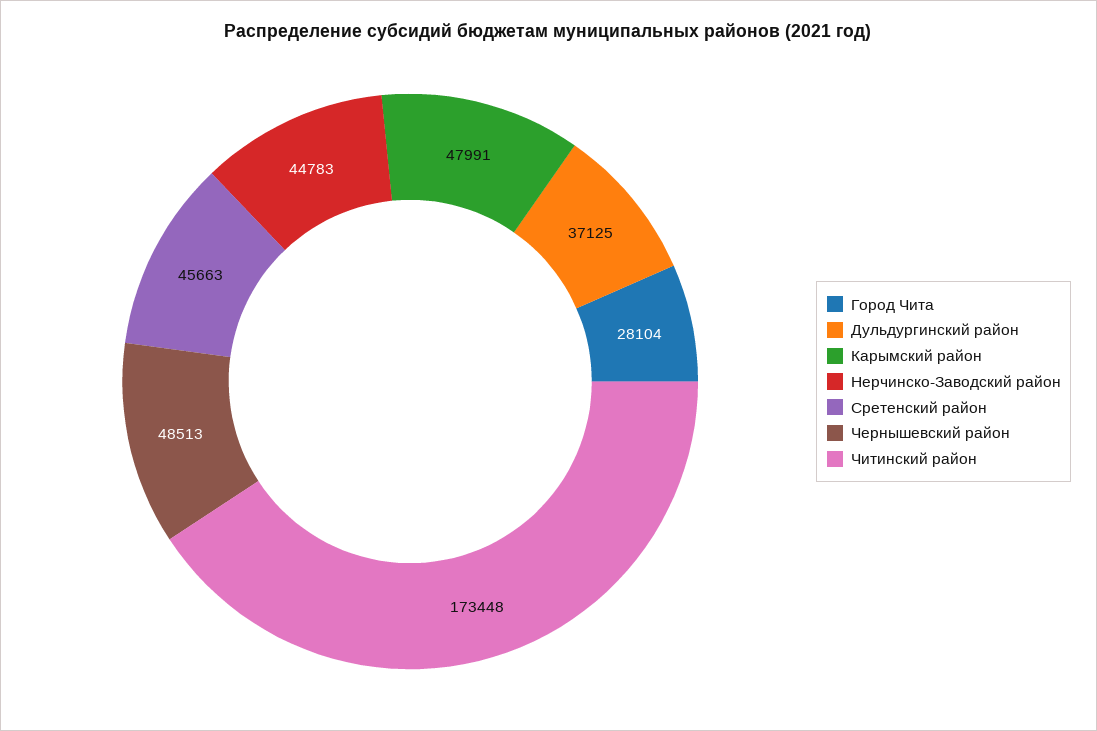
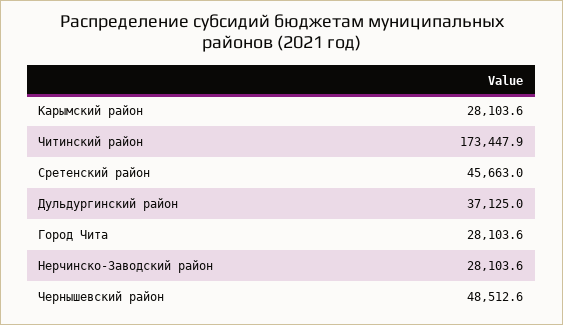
  {
    "Город Чита": 28103.6,
    "Дульдургинский район": 37125,
-   "Карымский район": 47991,
+   "Карымский район": 28103.6,
-   "Нерчинско-Заводский район": 44783,
+   "Нерчинско-Заводский район": 28103.6,
    "Сретенский район": 45663,
    "Чернышевский район": 48512.6,
    "Читинский район": 173447.9
  }

